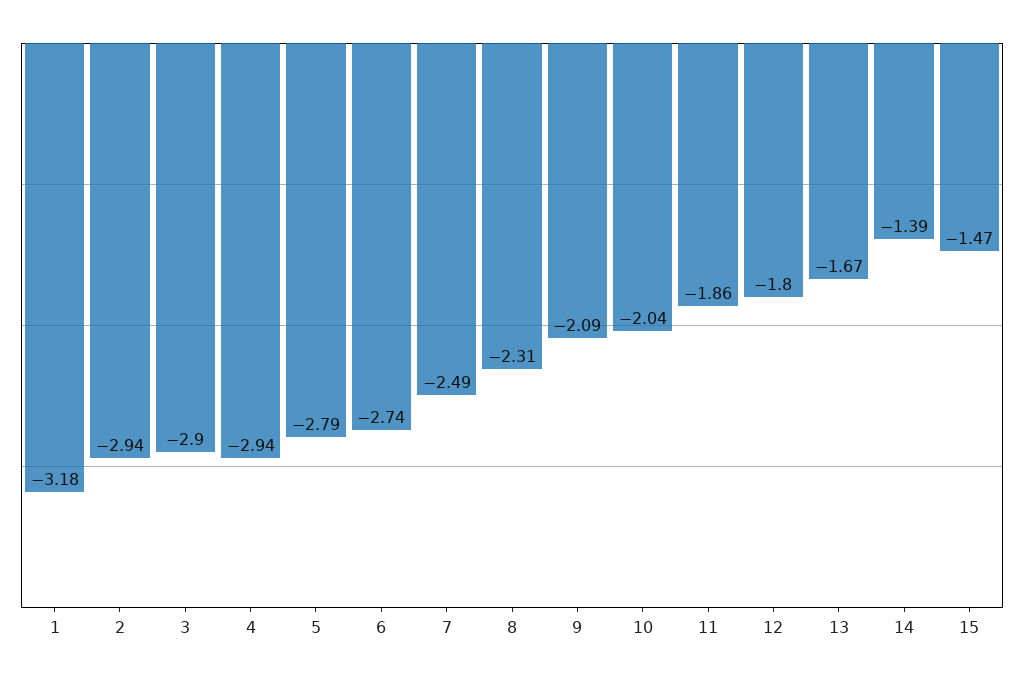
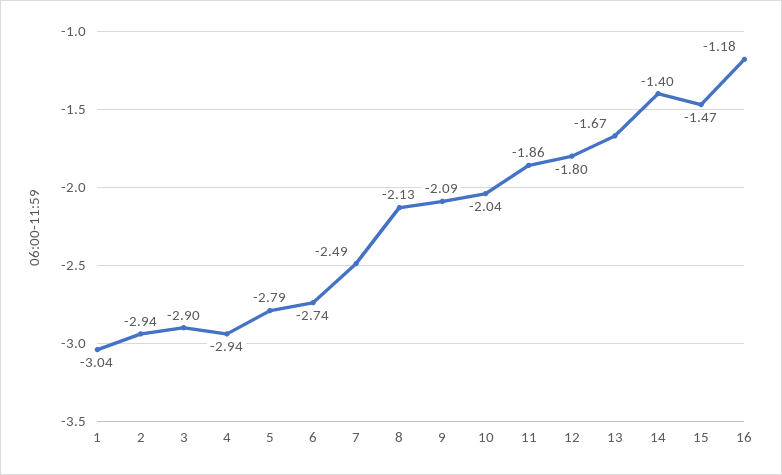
  {
-   "1": -3.18,
+   "1": -3.04,
    "2": -2.94,
    "3": -2.9,
    "4": -2.94,
    "5": -2.79,
    "6": -2.74,
    "7": -2.49,
-   "8": -2.31,
+   "8": -2.13,
    "9": -2.09,
    "10": -2.04,
    "11": -1.86,
    "12": -1.8,
    "13": -1.67,
-   "14": -1.39,
+   "14": -1.4,
-   "15": -1.47
+   "15": -1.47,
+   "16": -1.18
  }

